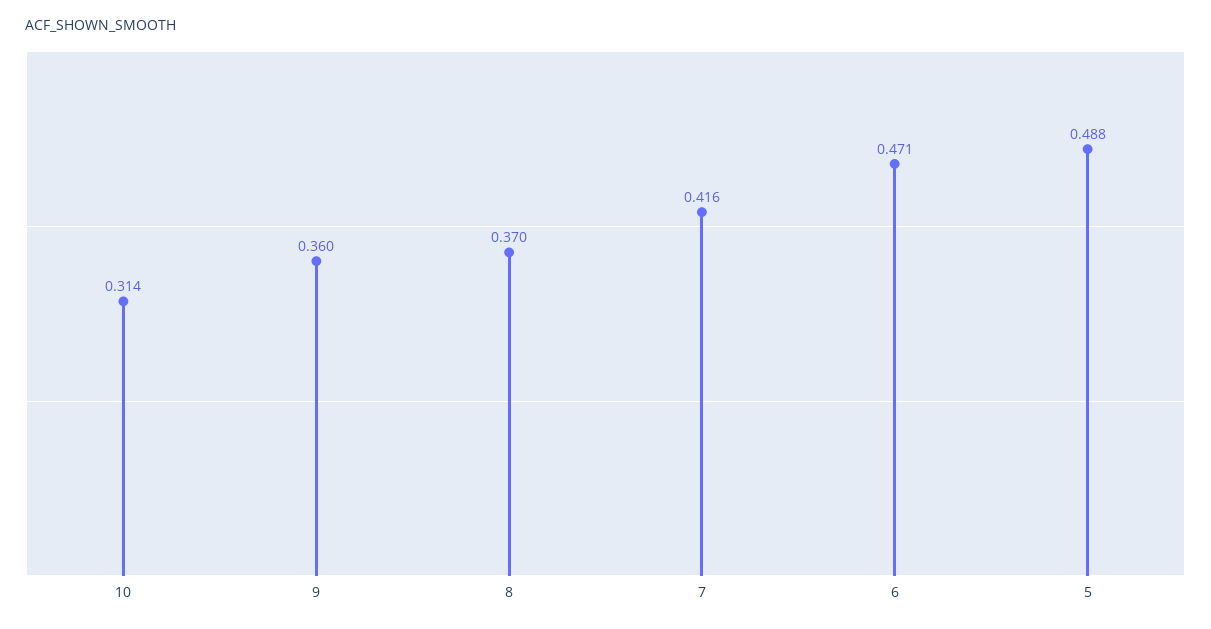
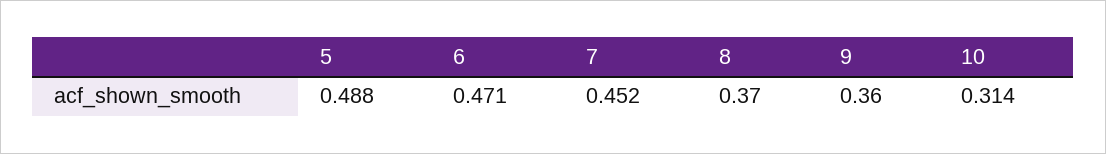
  {
    "10": 0.314,
    "9": 0.36,
    "8": 0.37,
-   "7": 0.416,
+   "7": 0.452,
    "6": 0.471,
    "5": 0.488
  }

